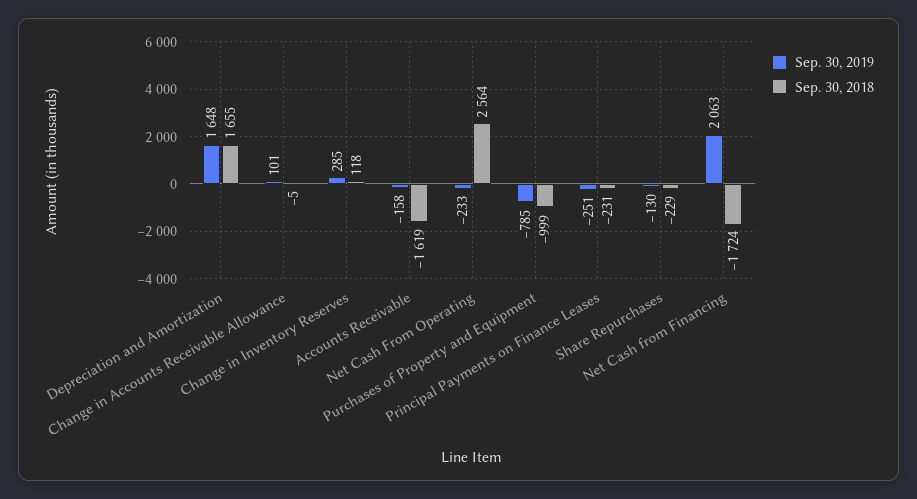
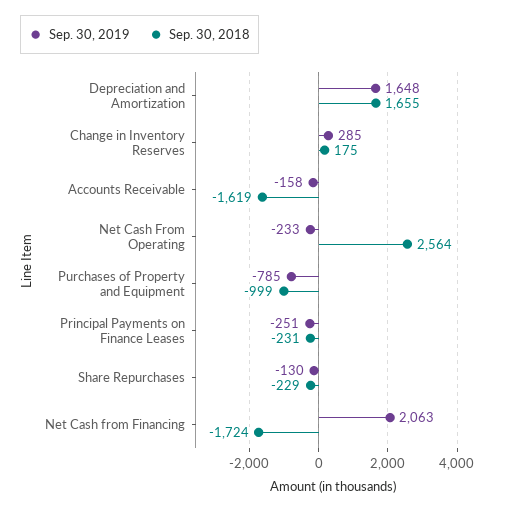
  {
    "Sep. 30, 2019": {
      "Depreciation and Amortization": 1648,
-     "Change in Accounts Receivable Allowance": 101,
      "Change in Inventory Reserves": 285,
      "Accounts Receivable": -158,
      "Net Cash From Operating": -233,
      "Purchases of Property and Equipment": -785,
      "Principal Payments on Finance Leases": -251,
      "Share Repurchases": -130,
      "Net Cash from Financing": 2063
    },
    "Sep. 30, 2018": {
      "Depreciation and Amortization": 1655,
-     "Change in Accounts Receivable Allowance": -5,
-     "Change in Inventory Reserves": 118,
+     "Change in Inventory Reserves": 175,
      "Accounts Receivable": -1619,
      "Net Cash From Operating": 2564,
      "Purchases of Property and Equipment": -999,
      "Principal Payments on Finance Leases": -231,
      "Share Repurchases": -229,
      "Net Cash from Financing": -1724
    }
  }

